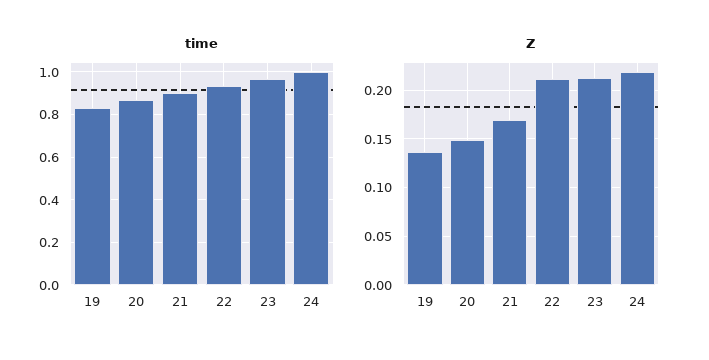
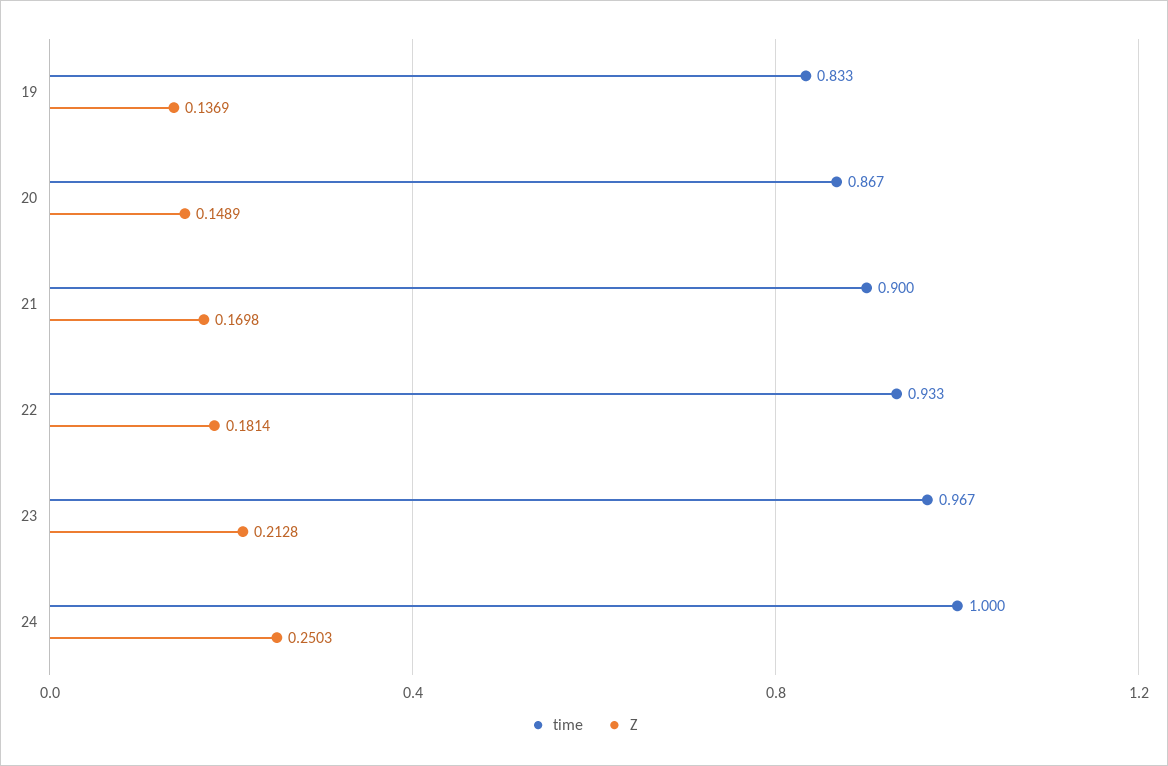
  {
    "time": {
      "19": 0.833,
      "20": 0.867,
      "21": 0.9,
      "22": 0.933,
      "23": 0.967,
      "24": 1
    },
    "Z": {
      "19": 0.1369,
      "20": 0.1489,
      "21": 0.1698,
-     "22": 0.21,
+     "22": 0.1814,
      "23": 0.2128,
-     "24": 0.22
+     "24": 0.2503
    }
  }

